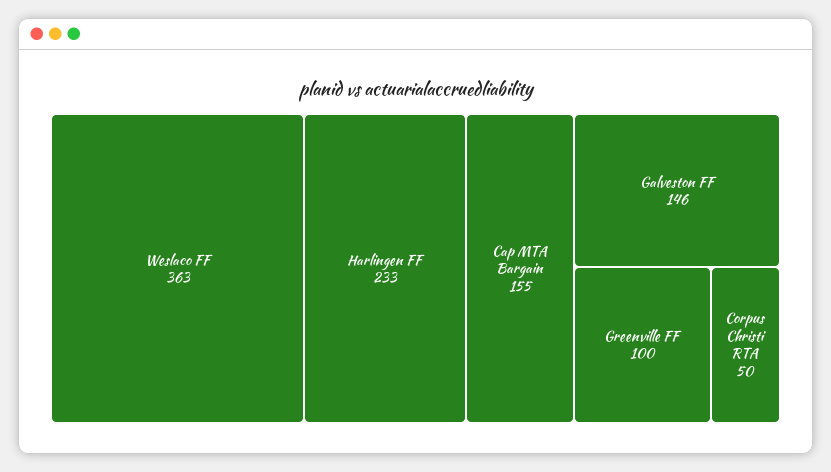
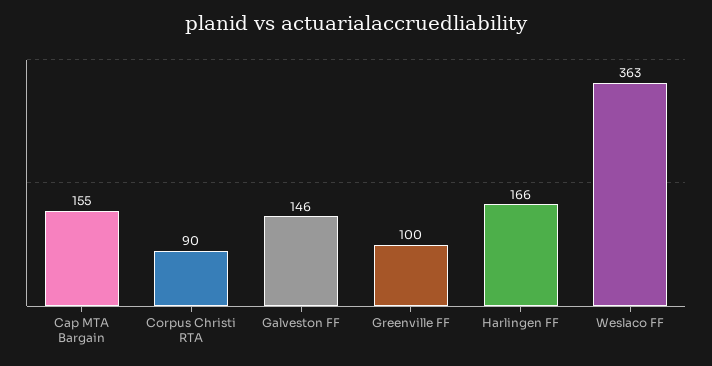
  {
    "Weslaco FF": 363,
-   "Harlingen FF": 233,
+   "Harlingen FF": 166,
    "Cap MTA Bargain": 155,
    "Galveston FF": 146,
    "Greenville FF": 100,
-   "Corpus Christi RTA": 50
+   "Corpus Christi RTA": 90
  }

